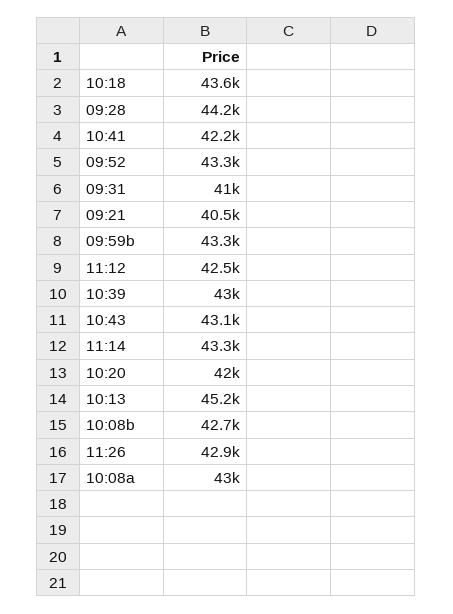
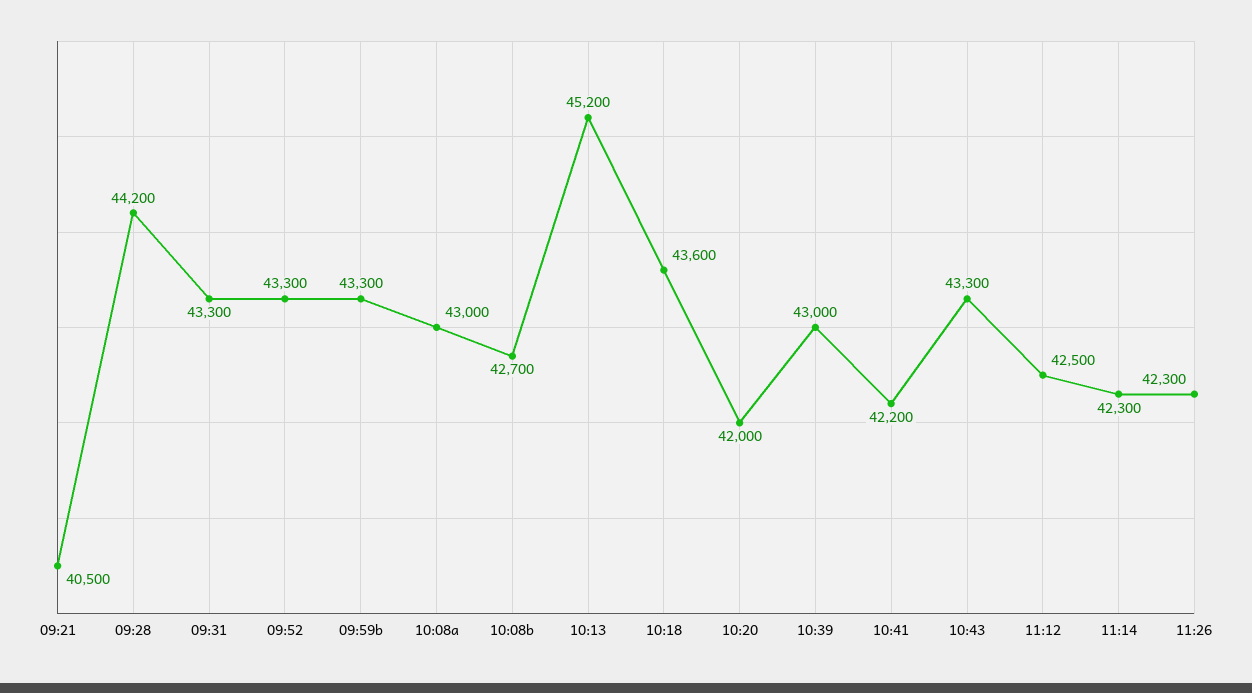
  {
    "10:18": 43600,
    "09:28": 44200,
    "10:41": 42200,
    "09:52": 43300,
-   "09:31": 41000,
+   "09:31": 43300,
    "09:21": 40500,
    "09:59b": 43300,
    "11:12": 42500,
    "10:39": 43000,
-   "10:43": 43100,
+   "10:43": 43300,
-   "11:14": 43300,
+   "11:14": 42300,
    "10:20": 42000,
    "10:13": 45200,
    "10:08b": 42700,
-   "11:26": 42900,
+   "11:26": 42300,
    "10:08a": 43000
  }

